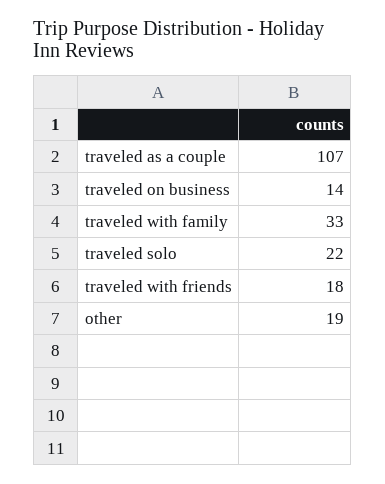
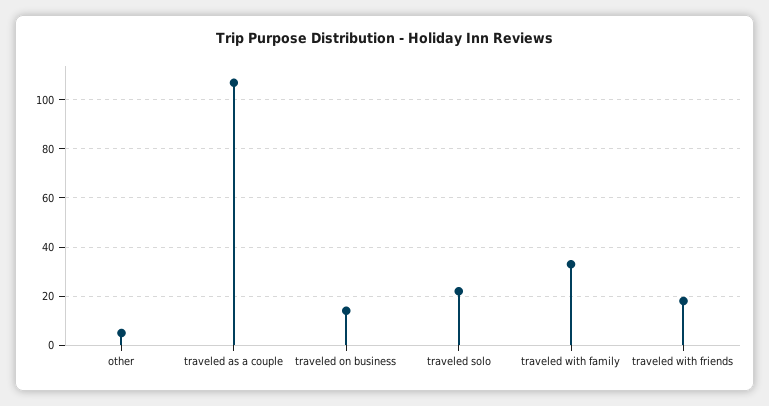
  {
    "traveled as a couple": 107,
    "traveled on business": 14,
    "traveled with family": 33,
    "traveled solo": 22,
    "traveled with friends": 18,
-   "other": 19
+   "other": 5
  }

